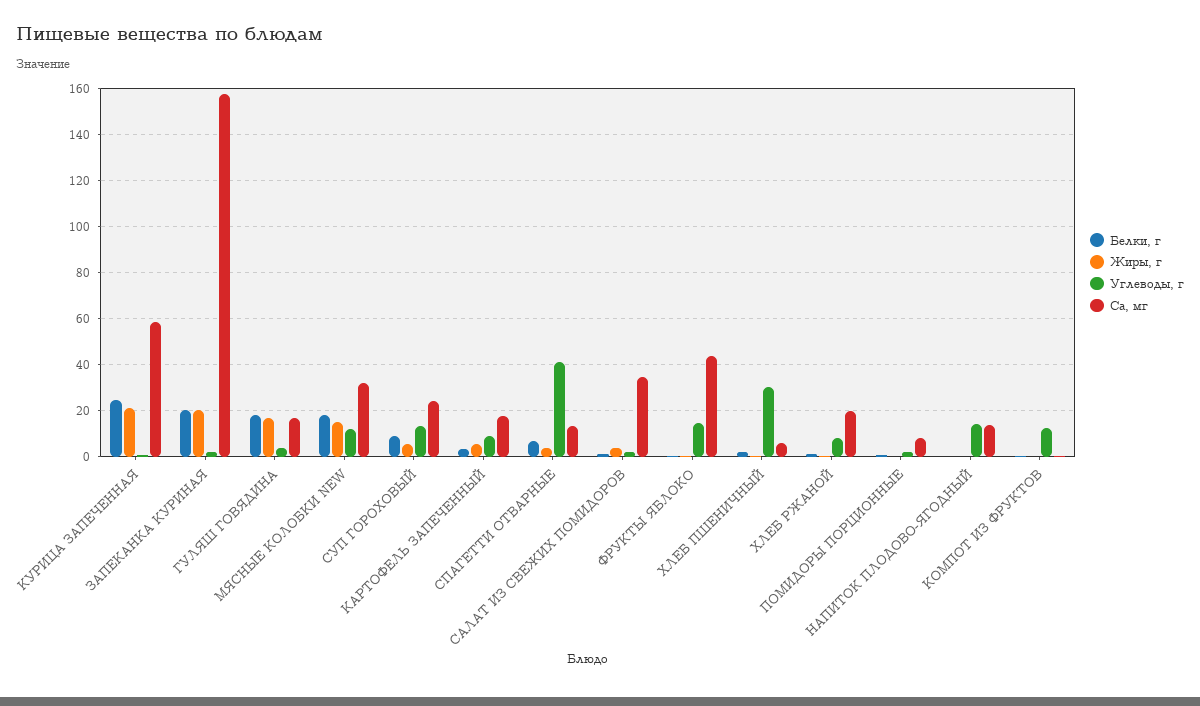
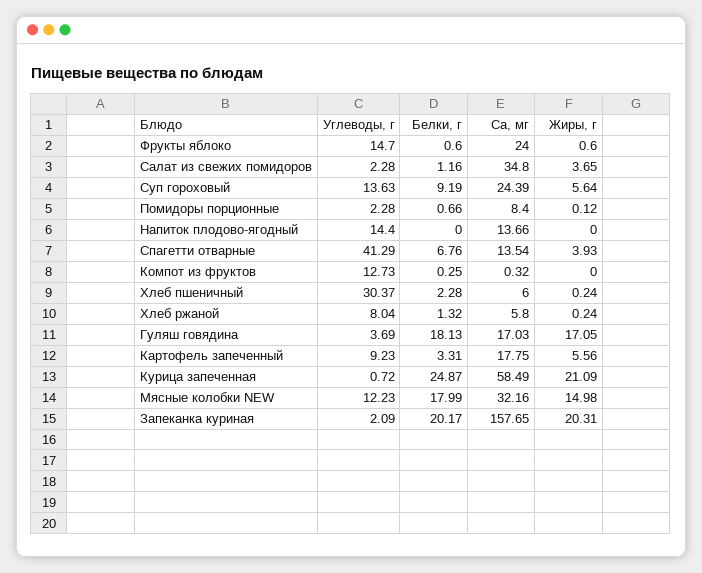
  {
    "Белки, г": {
      "КУРИЦА ЗАПЕЧЕННАЯ": 24.87,
      "ЗАПЕКАНКА КУРИНАЯ": 20.17,
      "ГУЛЯШ ГОВЯДИНА": 18.13,
      "МЯСНЫЕ КОЛОБКИ NEW": 17.99,
      "СУП ГОРОХОВЫЙ": 9.19,
      "КАРТОФЕЛЬ ЗАПЕЧЕННЫЙ": 3.31,
      "СПАГЕТТИ ОТВАРНЫЕ": 6.76,
      "САЛАТ ИЗ СВЕЖИХ ПОМИДОРОВ": 1.16,
      "ФРУКТЫ ЯБЛОКО": 0.6,
      "ХЛЕБ ПШЕНИЧНЫЙ": 2.28,
      "ХЛЕБ РЖАНОЙ": 1.32,
      "ПОМИДОРЫ ПОРЦИОННЫЕ": 0.66,
      "НАПИТОК ПЛОДОВО-ЯГОДНЫЙ": 0,
      "КОМПОТ ИЗ ФРУКТОВ": 0.25
    },
    "Жиры, г": {
      "КУРИЦА ЗАПЕЧЕННАЯ": 21.09,
      "ЗАПЕКАНКА КУРИНАЯ": 20.31,
      "ГУЛЯШ ГОВЯДИНА": 17.05,
      "МЯСНЫЕ КОЛОБКИ NEW": 14.98,
      "СУП ГОРОХОВЫЙ": 5.64,
      "КАРТОФЕЛЬ ЗАПЕЧЕННЫЙ": 5.56,
      "СПАГЕТТИ ОТВАРНЫЕ": 3.93,
      "САЛАТ ИЗ СВЕЖИХ ПОМИДОРОВ": 3.65,
      "ФРУКТЫ ЯБЛОКО": 0.6,
      "ХЛЕБ ПШЕНИЧНЫЙ": 0.24,
      "ХЛЕБ РЖАНОЙ": 0.24,
      "ПОМИДОРЫ ПОРЦИОННЫЕ": 0.12,
      "НАПИТОК ПЛОДОВО-ЯГОДНЫЙ": 0,
      "КОМПОТ ИЗ ФРУКТОВ": 0
    },
    "Углеводы, г": {
      "КУРИЦА ЗАПЕЧЕННАЯ": 0.72,
      "ЗАПЕКАНКА КУРИНАЯ": 2.09,
      "ГУЛЯШ ГОВЯДИНА": 3.69,
      "МЯСНЫЕ КОЛОБКИ NEW": 12.23,
      "СУП ГОРОХОВЫЙ": 13.63,
      "КАРТОФЕЛЬ ЗАПЕЧЕННЫЙ": 9.23,
      "СПАГЕТТИ ОТВАРНЫЕ": 41.29,
      "САЛАТ ИЗ СВЕЖИХ ПОМИДОРОВ": 2.28,
      "ФРУКТЫ ЯБЛОКО": 14.7,
      "ХЛЕБ ПШЕНИЧНЫЙ": 30.37,
      "ХЛЕБ РЖАНОЙ": 8.04,
      "ПОМИДОРЫ ПОРЦИОННЫЕ": 2.28,
      "НАПИТОК ПЛОДОВО-ЯГОДНЫЙ": 14.4,
      "КОМПОТ ИЗ ФРУКТОВ": 12.73
    },
    "Ca, мг": {
      "КУРИЦА ЗАПЕЧЕННАЯ": 58.49,
      "ЗАПЕКАНКА КУРИНАЯ": 157.65,
      "ГУЛЯШ ГОВЯДИНА": 17.03,
      "МЯСНЫЕ КОЛОБКИ NEW": 32.16,
      "СУП ГОРОХОВЫЙ": 24.39,
      "КАРТОФЕЛЬ ЗАПЕЧЕННЫЙ": 17.75,
      "СПАГЕТТИ ОТВАРНЫЕ": 13.54,
      "САЛАТ ИЗ СВЕЖИХ ПОМИДОРОВ": 34.8,
-     "ФРУКТЫ ЯБЛОКО": 45,
+     "ФРУКТЫ ЯБЛОКО": 24,
      "ХЛЕБ ПШЕНИЧНЫЙ": 6,
-     "ХЛЕБ РЖАНОЙ": 20,
+     "ХЛЕБ РЖАНОЙ": 5.8,
      "ПОМИДОРЫ ПОРЦИОННЫЕ": 8.4,
      "НАПИТОК ПЛОДОВО-ЯГОДНЫЙ": 13.66,
      "КОМПОТ ИЗ ФРУКТОВ": 0.32
    }
  }

